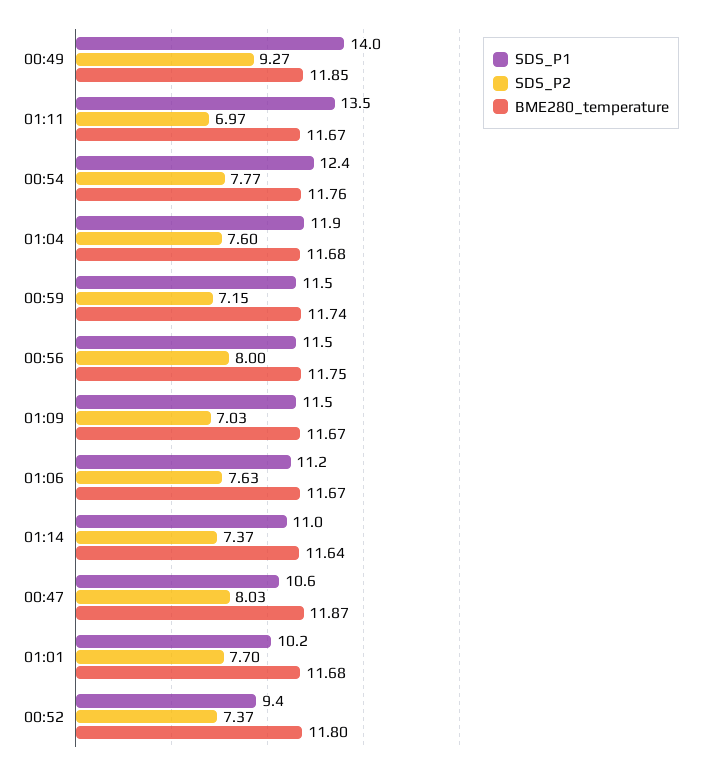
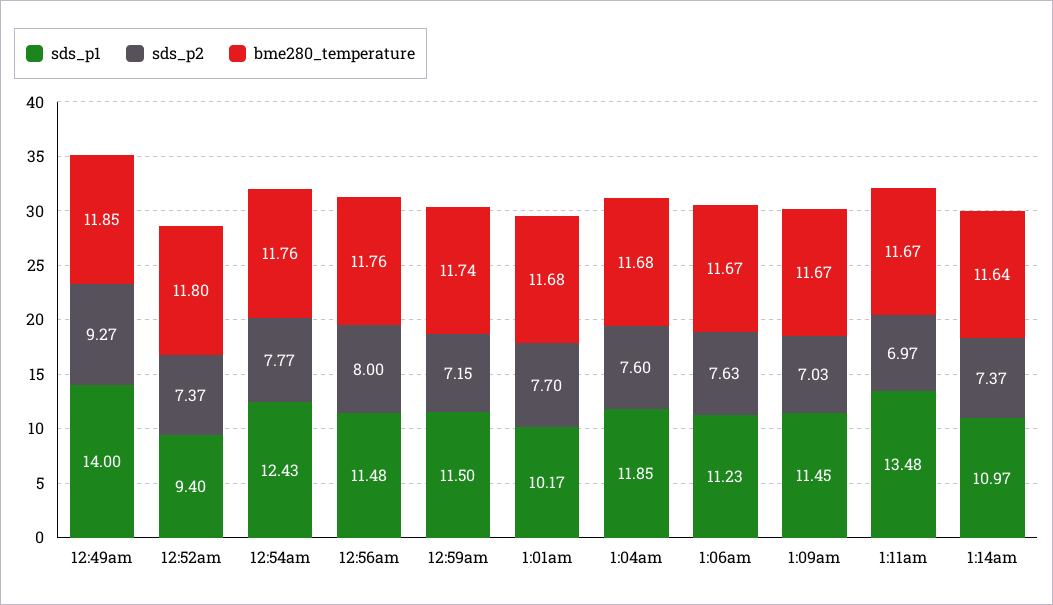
  {
    "SDS_P1": {
      "00:49": 14,
      "01:11": 13.48,
      "00:54": 12.43,
      "01:04": 11.85,
      "00:59": 11.5,
      "00:56": 11.48,
      "01:09": 11.45,
      "01:06": 11.23,
      "01:14": 10.97,
-     "00:47": 10.6,
      "01:01": 10.17,
      "00:52": 9.4
    },
    "SDS_P2": {
      "00:49": 9.27,
      "01:11": 6.97,
      "00:54": 7.77,
      "01:04": 7.6,
      "00:59": 7.15,
      "00:56": 8,
      "01:09": 7.03,
      "01:06": 7.63,
      "01:14": 7.37,
-     "00:47": 8.03,
      "01:01": 7.7,
      "00:52": 7.37
    },
    "BME280_temperature": {
      "00:49": 11.85,
      "01:11": 11.67,
      "00:54": 11.76,
      "01:04": 11.68,
      "00:59": 11.74,
-     "00:56": 11.75,
+     "00:56": 11.76,
      "01:09": 11.67,
      "01:06": 11.67,
      "01:14": 11.64,
-     "00:47": 11.87,
      "01:01": 11.68,
      "00:52": 11.8
    }
  }

